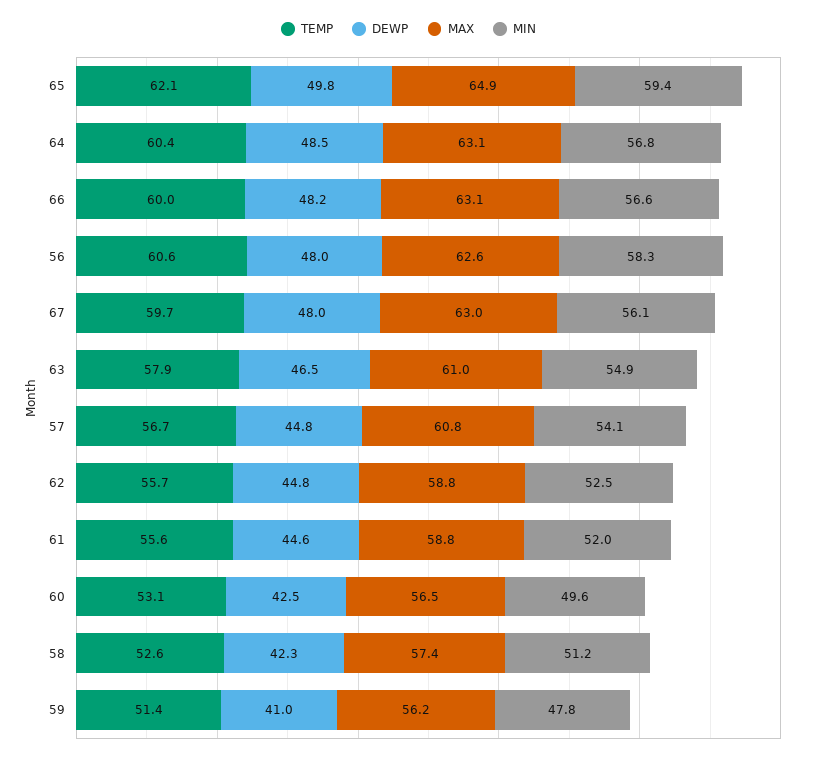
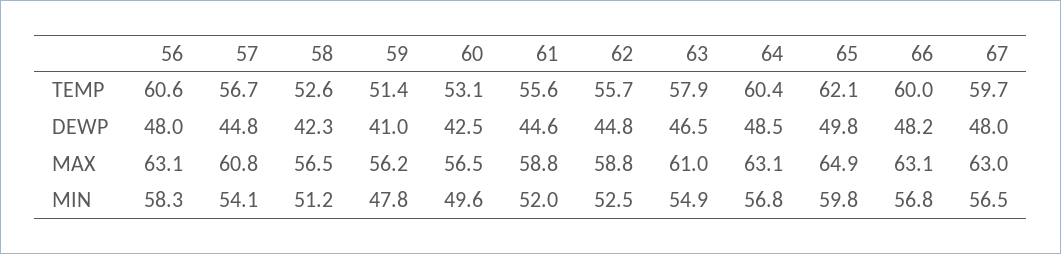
  {
    "TEMP": {
      "65": 62.1,
      "64": 60.4,
      "66": 60,
      "56": 60.6,
      "67": 59.7,
      "63": 57.9,
      "57": 56.7,
      "62": 55.7,
      "61": 55.6,
      "60": 53.1,
      "58": 52.6,
      "59": 51.4
    },
    "DEWP": {
      "65": 49.8,
      "64": 48.5,
      "66": 48.2,
      "56": 48,
      "67": 48,
      "63": 46.5,
      "57": 44.8,
      "62": 44.8,
      "61": 44.6,
      "60": 42.5,
      "58": 42.3,
      "59": 41
    },
    "MAX": {
      "65": 64.9,
      "64": 63.1,
      "66": 63.1,
-     "56": 62.6,
+     "56": 63.1,
      "67": 63,
      "63": 61,
      "57": 60.8,
      "62": 58.8,
      "61": 58.8,
      "60": 56.5,
-     "58": 57.4,
+     "58": 56.5,
      "59": 56.2
    },
    "MIN": {
-     "65": 59.4,
+     "65": 59.8,
      "64": 56.8,
-     "66": 56.6,
+     "66": 56.8,
      "56": 58.3,
-     "67": 56.1,
+     "67": 56.5,
      "63": 54.9,
      "57": 54.1,
      "62": 52.5,
      "61": 52,
      "60": 49.6,
      "58": 51.2,
      "59": 47.8
    }
  }

